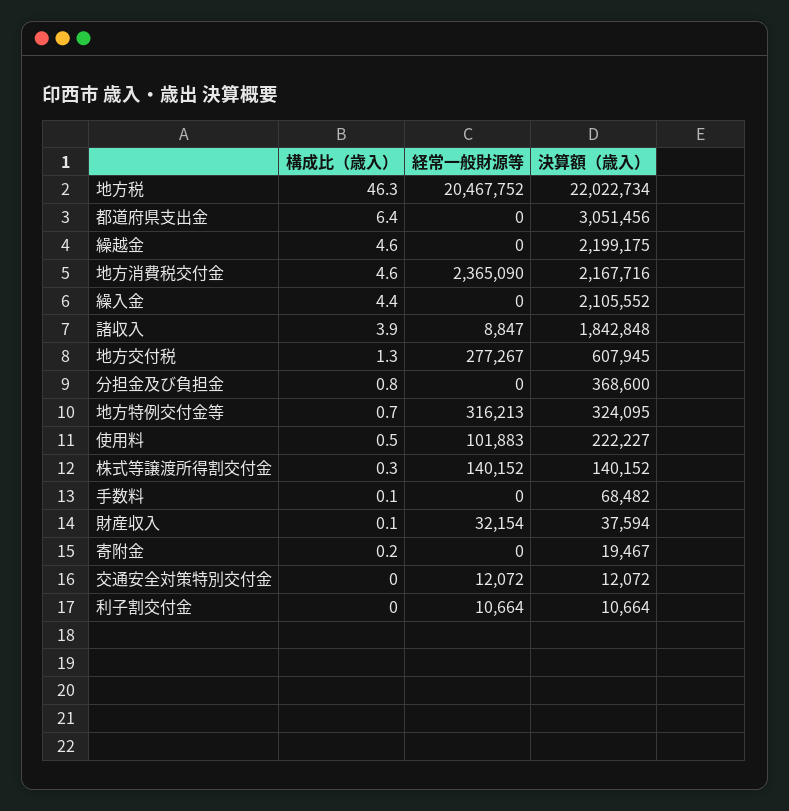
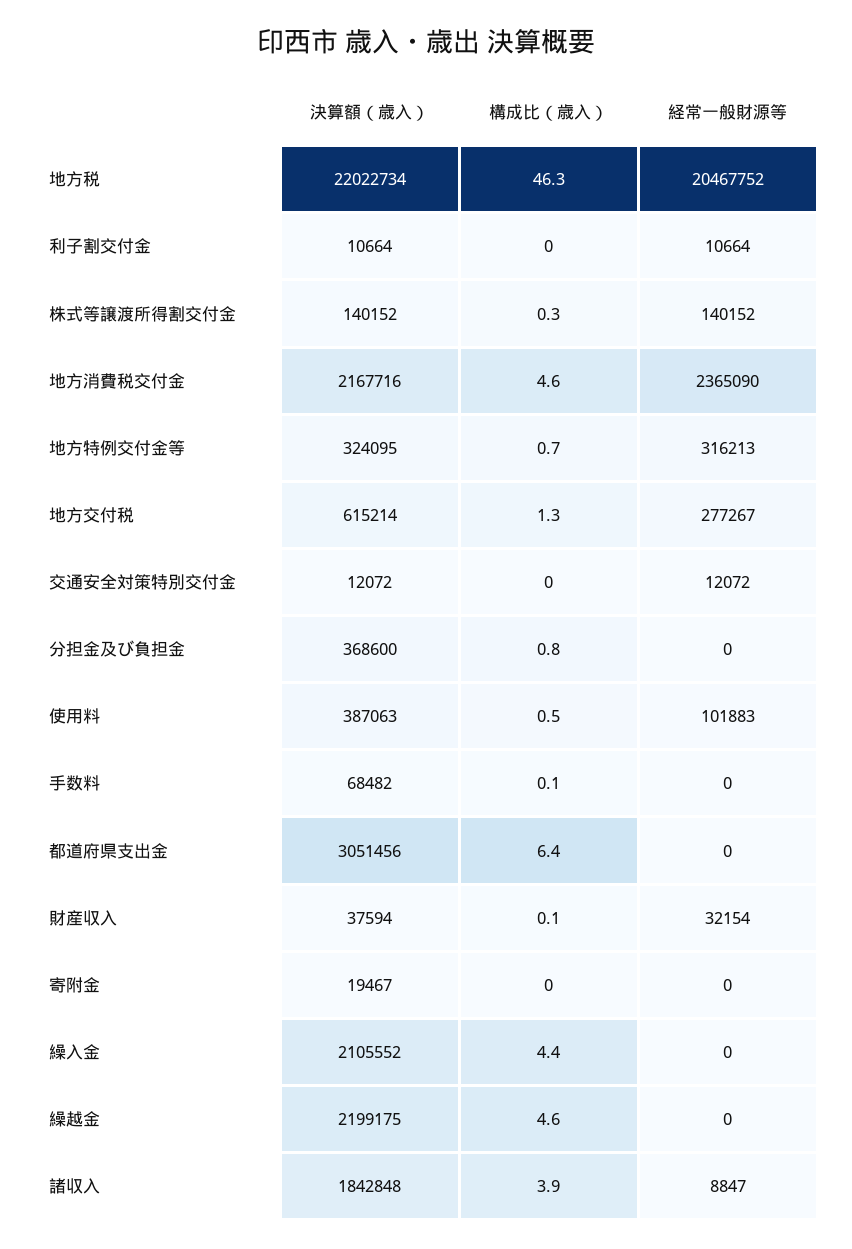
  {
    "構成比（歳入）": {
      "地方税": 46.3,
      "都道府県支出金": 6.4,
      "繰越金": 4.6,
      "地方消費税交付金": 4.6,
      "繰入金": 4.4,
      "諸収入": 3.9,
      "地方交付税": 1.3,
      "分担金及び負担金": 0.8,
      "地方特例交付金等": 0.7,
      "使用料": 0.5,
      "株式等譲渡所得割交付金": 0.3,
      "手数料": 0.1,
      "財産収入": 0.1,
-     "寄附金": 0.2,
+     "寄附金": 0,
      "交通安全対策特別交付金": 0,
      "利子割交付金": 0
    },
    "経常一般財源等": {
      "地方税": 20467752,
      "都道府県支出金": 0,
      "繰越金": 0,
      "地方消費税交付金": 2365090,
      "繰入金": 0,
      "諸収入": 8847,
      "地方交付税": 277267,
      "分担金及び負担金": 0,
      "地方特例交付金等": 316213,
      "使用料": 101883,
      "株式等譲渡所得割交付金": 140152,
      "手数料": 0,
      "財産収入": 32154,
      "寄附金": 0,
      "交通安全対策特別交付金": 12072,
      "利子割交付金": 10664
    },
    "決算額（歳入）": {
      "地方税": 22022734,
      "都道府県支出金": 3051456,
      "繰越金": 2199175,
      "地方消費税交付金": 2167716,
      "繰入金": 2105552,
      "諸収入": 1842848,
-     "地方交付税": 607945,
+     "地方交付税": 615214,
      "分担金及び負担金": 368600,
      "地方特例交付金等": 324095,
-     "使用料": 222227,
+     "使用料": 387063,
      "株式等譲渡所得割交付金": 140152,
      "手数料": 68482,
      "財産収入": 37594,
      "寄附金": 19467,
      "交通安全対策特別交付金": 12072,
      "利子割交付金": 10664
    }
  }

